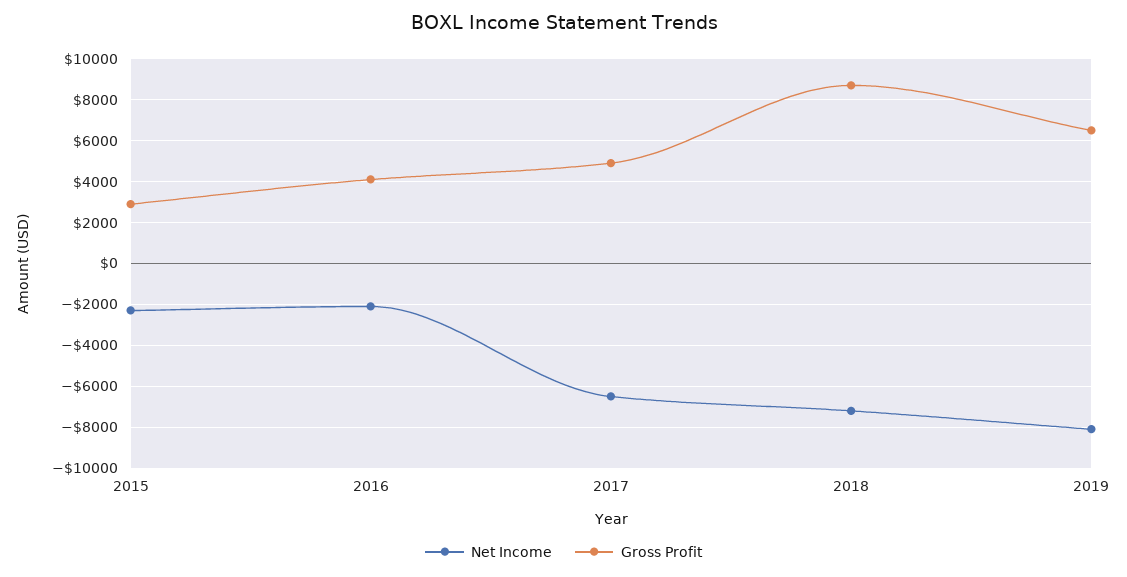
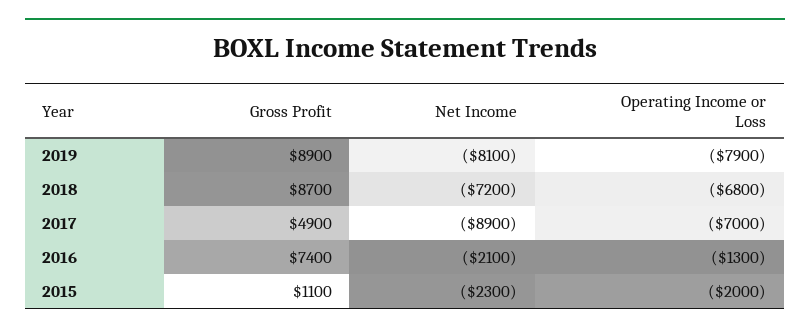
  {
    "Net Income": {
      "2015": -2300,
      "2016": -2100,
-     "2017": -6500,
+     "2017": -8900,
      "2018": -7200,
      "2019": -8100
    },
    "Gross Profit": {
-     "2015": 3000,
+     "2015": 1100,
-     "2016": 4000,
+     "2016": 7400,
      "2017": 4900,
      "2018": 8700,
-     "2019": 6500
+     "2019": 8900
-   }
+   },
+   "Operating Income or Loss": {
+     "2019": -7900,
+     "2018": -6800,
+     "2017": -7000,
+     "2016": -1300,
+     "2015": -2000
+   }
  }

